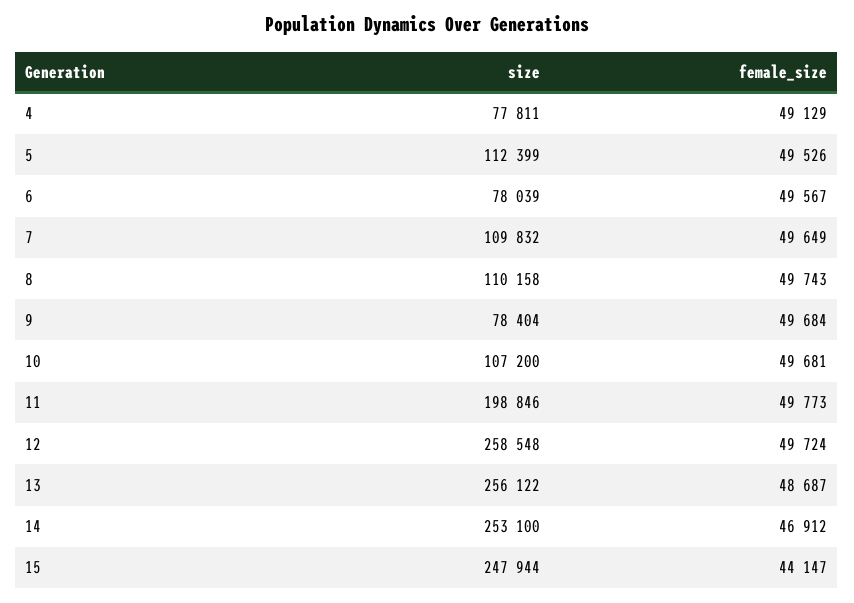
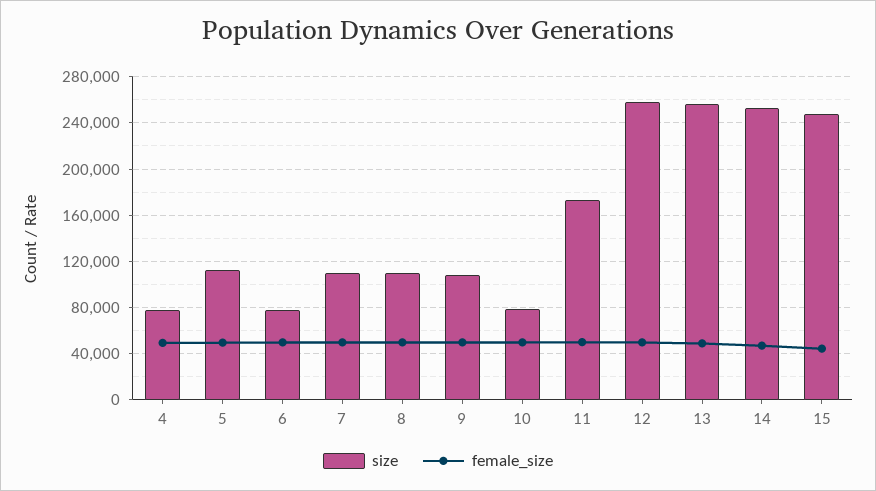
  {
    "size": {
      "4": 77811,
      "5": 112399,
      "6": 78039,
      "7": 109832,
      "8": 110158,
-     "9": 78404,
+     "9": 110000,
-     "10": 107200,
+     "10": 80000,
-     "11": 198846,
+     "11": 170000,
      "12": 258548,
      "13": 256122,
      "14": 253100,
      "15": 247944
    },
    "female_size": {
      "4": 49129,
      "5": 49526,
      "6": 49567,
      "7": 49649,
      "8": 49743,
      "9": 49684,
      "10": 49681,
      "11": 49773,
      "12": 49724,
      "13": 48687,
      "14": 46912,
      "15": 44147
    }
  }

